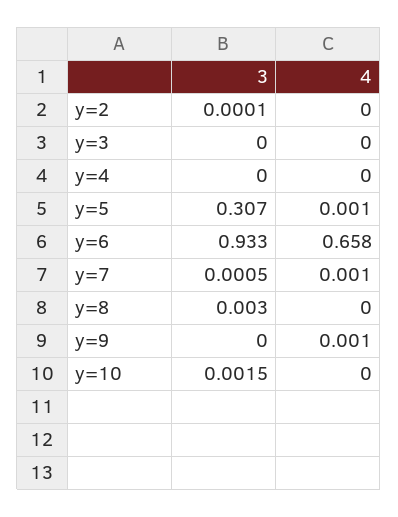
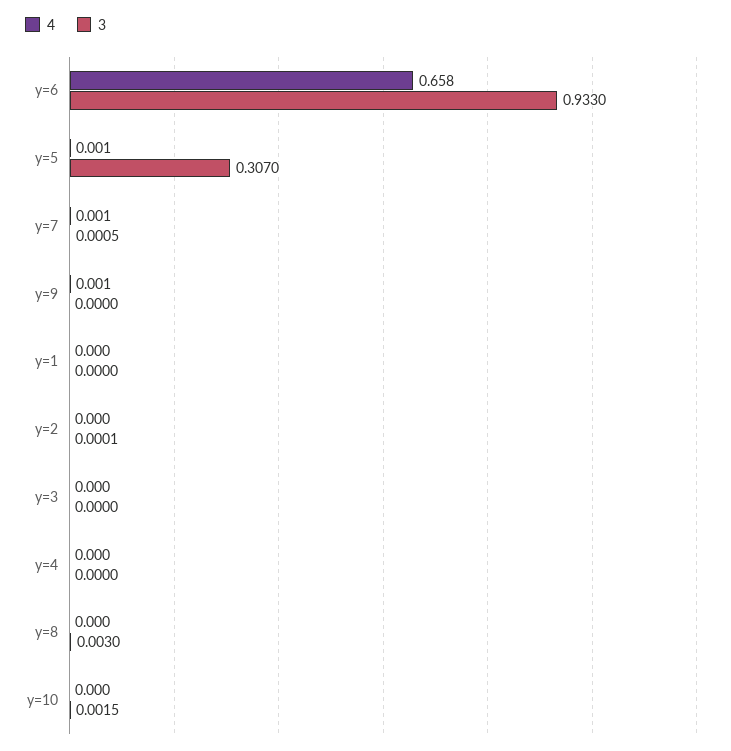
  {
    "3": {
      "y=2": 0.0001,
      "y=3": 0,
      "y=4": 0,
      "y=5": 0.307,
      "y=6": 0.933,
      "y=7": 0.0005,
      "y=8": 0.003,
      "y=9": 0,
-     "y=10": 0.0015
+     "y=10": 0.0015,
+     "y=1": 0
    },
    "4": {
      "y=2": 0,
      "y=3": 0,
      "y=4": 0,
      "y=5": 0.001,
      "y=6": 0.658,
      "y=7": 0.001,
      "y=8": 0,
      "y=9": 0.001,
-     "y=10": 0
+     "y=10": 0,
+     "y=1": 0
    }
  }

